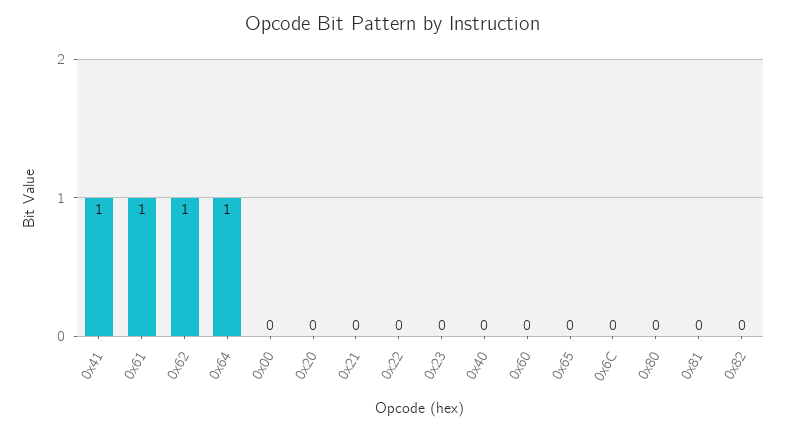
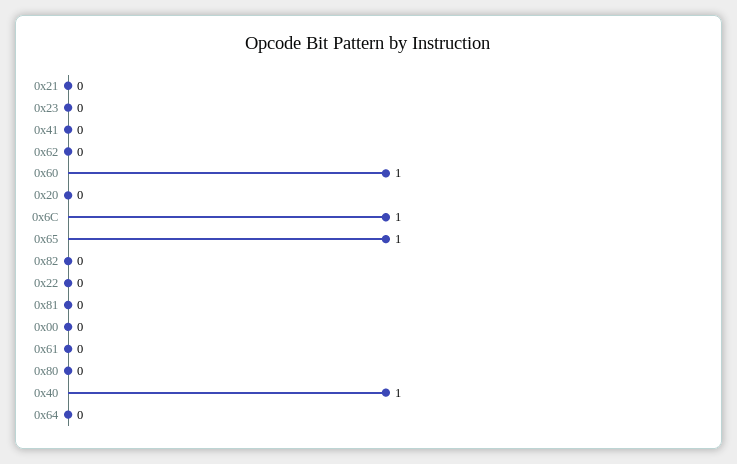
  {
-   "0x41": 1,
+   "0x41": 0,
-   "0x61": 1,
+   "0x61": 0,
-   "0x62": 1,
+   "0x62": 0,
-   "0x64": 1,
+   "0x64": 0,
    "0x00": 0,
    "0x20": 0,
    "0x21": 0,
    "0x22": 0,
    "0x23": 0,
-   "0x40": 0,
+   "0x40": 1,
-   "0x60": 0,
+   "0x60": 1,
-   "0x65": 0,
+   "0x65": 1,
-   "0x6C": 0,
+   "0x6C": 1,
    "0x80": 0,
    "0x81": 0,
    "0x82": 0
  }

